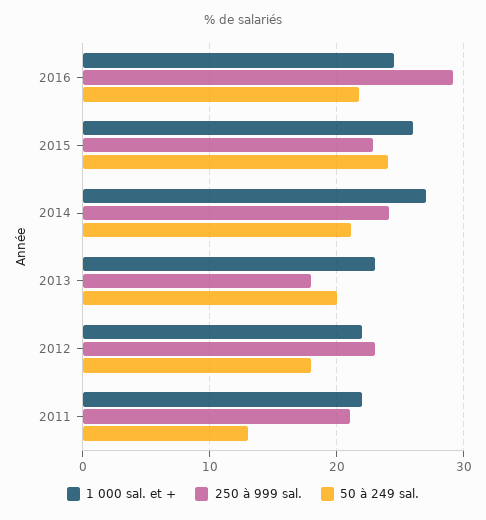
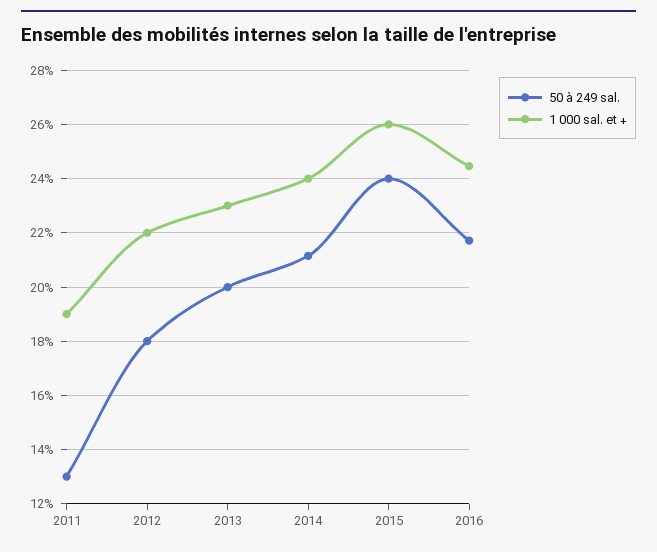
  {
    "1 000 sal. et +": {
      "2016": 24.5,
      "2015": 26,
-     "2014": 27,
+     "2014": 24,
      "2013": 23,
      "2012": 22,
-     "2011": 22
+     "2011": 19
    },
-   "250 à 999 sal.": {
-     "2016": 29,
-     "2015": 23,
-     "2014": 24,
-     "2013": 18,
-     "2012": 23,
-     "2011": 21
-   },
    "50 à 249 sal.": {
      "2016": 21.75,
      "2015": 24,
      "2014": 21.25,
      "2013": 20,
      "2012": 18,
      "2011": 13
    }
  }

